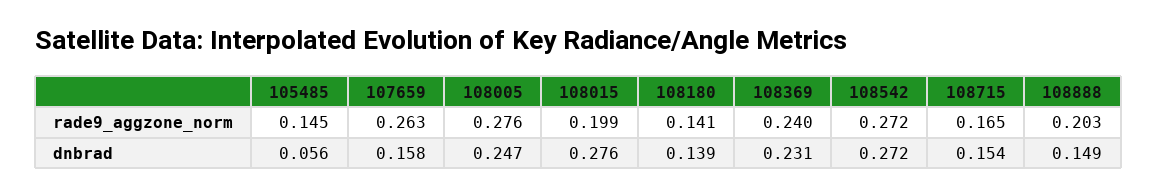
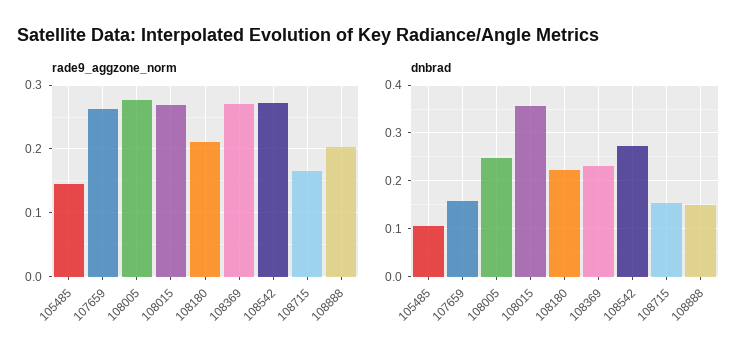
  {
    "rade9_aggzone_norm": {
      "105485": 0.145,
      "107659": 0.263,
      "108005": 0.276,
-     "108015": 0.199,
+     "108015": 0.27,
-     "108180": 0.141,
+     "108180": 0.21,
-     "108369": 0.24,
+     "108369": 0.27,
      "108542": 0.272,
      "108715": 0.165,
      "108888": 0.203
    },
    "dnbrad": {
-     "105485": 0.056,
+     "105485": 0.1,
      "107659": 0.158,
      "108005": 0.247,
-     "108015": 0.276,
+     "108015": 0.36,
-     "108180": 0.139,
+     "108180": 0.22,
      "108369": 0.231,
      "108542": 0.272,
      "108715": 0.154,
      "108888": 0.149
    }
  }

